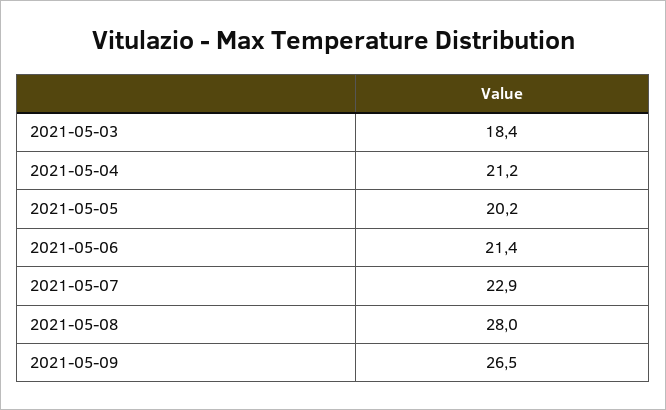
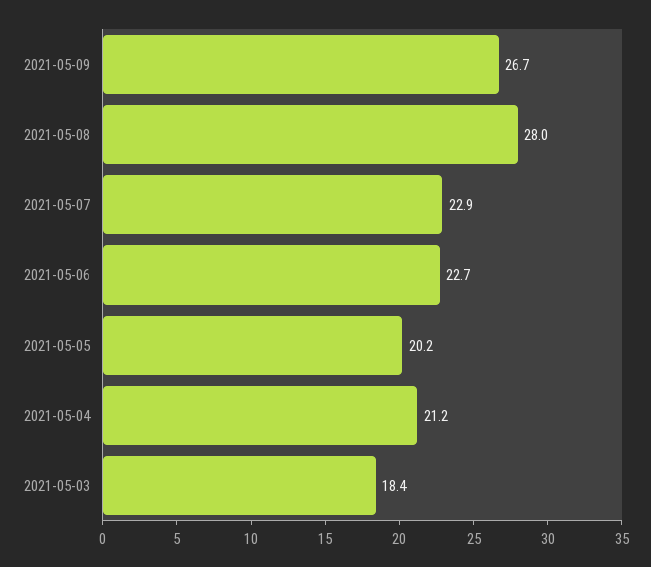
  {
    "2021-05-03": 18.4,
    "2021-05-04": 21.2,
    "2021-05-05": 20.2,
-   "2021-05-06": 21.4,
+   "2021-05-06": 22.7,
    "2021-05-07": 22.9,
    "2021-05-08": 28,
-   "2021-05-09": 26.5
+   "2021-05-09": 26.7
  }

